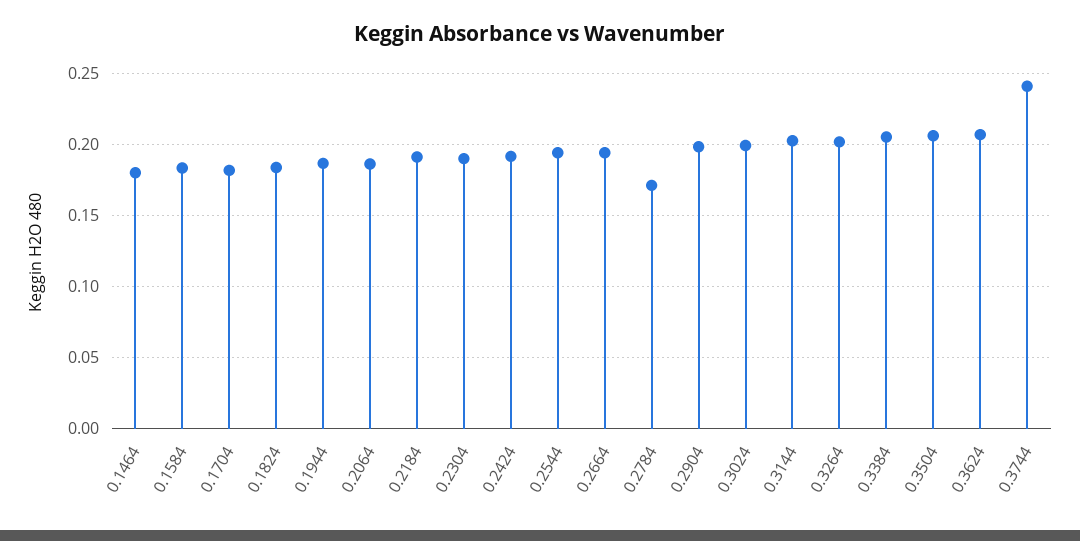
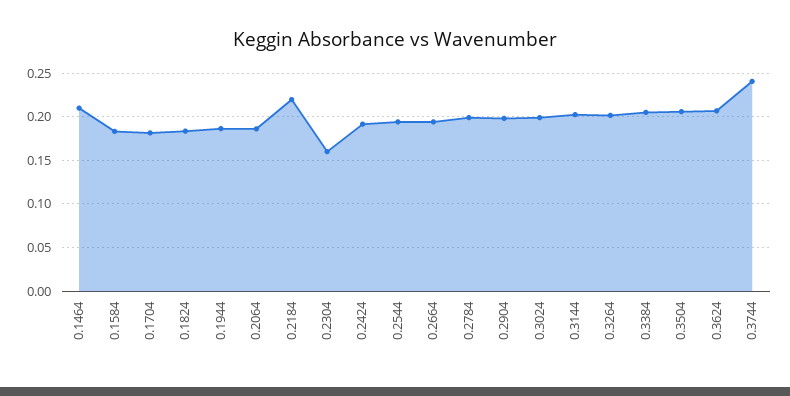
  {
-   "0.1464": 0.18,
+   "0.1464": 0.21,
    "0.1584": 0.185,
    "0.1704": 0.18,
    "0.1824": 0.185,
    "0.1944": 0.185,
    "0.2064": 0.185,
-   "0.2184": 0.19,
+   "0.2184": 0.22,
-   "0.2304": 0.19,
+   "0.2304": 0.16,
    "0.2424": 0.19,
    "0.2544": 0.195,
    "0.2664": 0.195,
-   "0.2784": 0.17,
+   "0.2784": 0.2,
    "0.2904": 0.2,
    "0.3024": 0.2,
    "0.3144": 0.205,
    "0.3264": 0.2,
    "0.3384": 0.205,
    "0.3504": 0.205,
    "0.3624": 0.205,
    "0.3744": 0.24
  }

